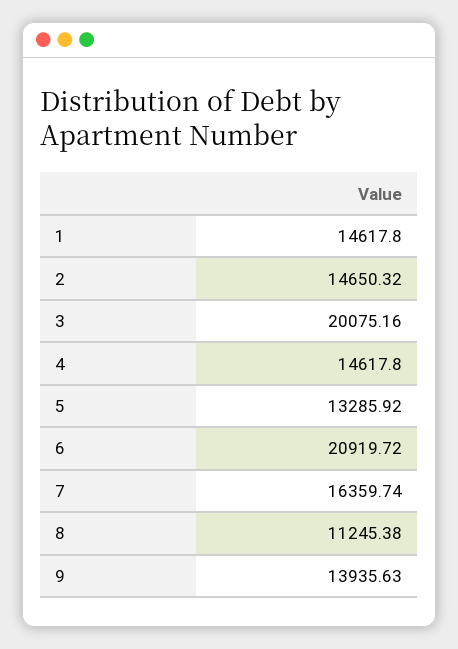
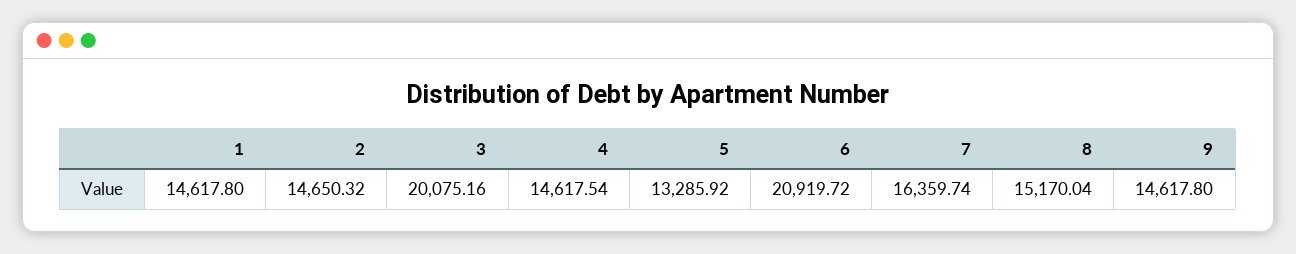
  {
    "1": 14617.8,
    "2": 14650.32,
    "3": 20075.16,
-   "4": 14617.8,
+   "4": 14617.54,
    "5": 13285.92,
    "6": 20919.72,
    "7": 16359.74,
-   "8": 11245.38,
+   "8": 15170.04,
-   "9": 13935.63
+   "9": 14617.8
  }

